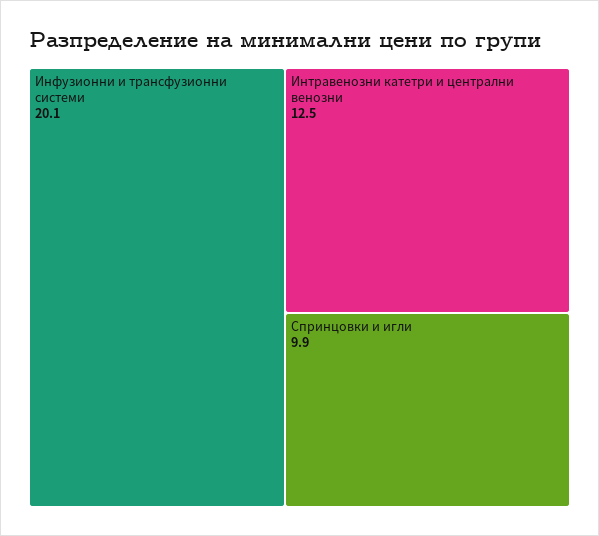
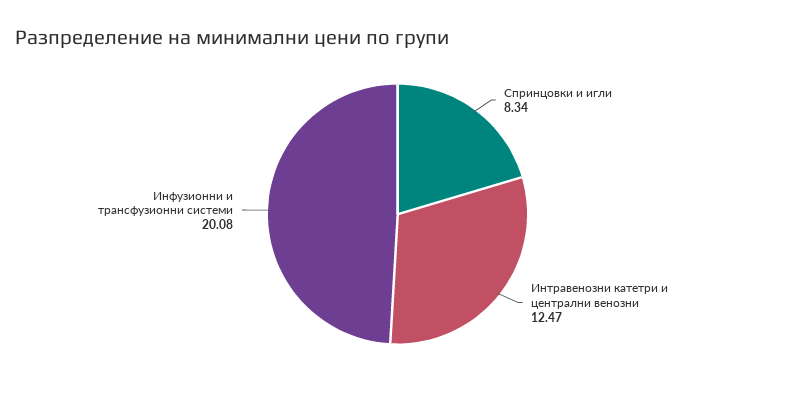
  {
    "Инфузионни и трансфузионни системи": 20.08,
    "Интравенозни катетри и централни венозни": 12.47,
-   "Спринцовки и игли": 9.9
+   "Спринцовки и игли": 8.34
  }

